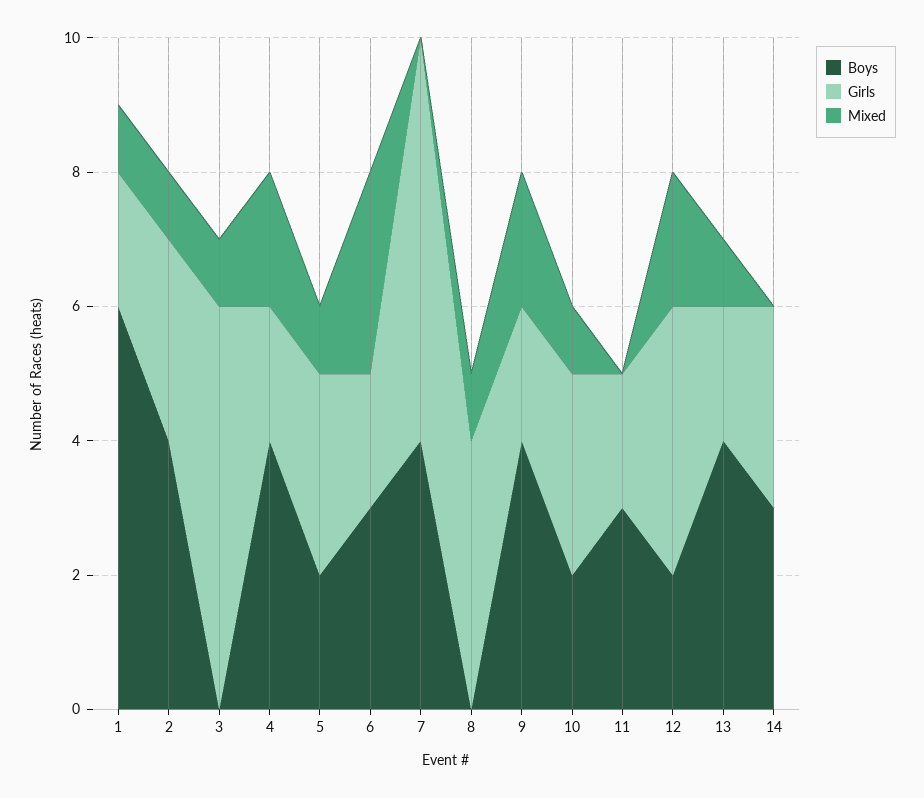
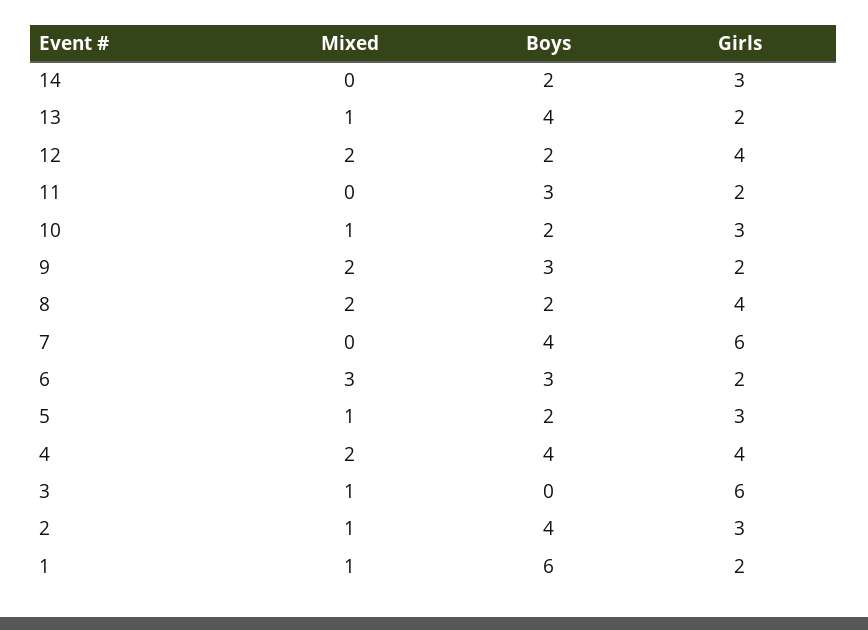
  {
    "Boys": {
      "1": 6,
      "2": 4,
      "3": 0,
      "4": 4,
      "5": 2,
      "6": 3,
      "7": 4,
-     "8": 0,
+     "8": 2,
-     "9": 4,
+     "9": 3,
      "10": 2,
      "11": 3,
      "12": 2,
      "13": 4,
-     "14": 3
+     "14": 2
    },
    "Girls": {
      "1": 2,
      "2": 3,
      "3": 6,
-     "4": 2,
+     "4": 4,
      "5": 3,
      "6": 2,
      "7": 6,
      "8": 4,
      "9": 2,
      "10": 3,
      "11": 2,
      "12": 4,
      "13": 2,
      "14": 3
    },
    "Mixed": {
      "1": 1,
      "2": 1,
      "3": 1,
      "4": 2,
      "5": 1,
      "6": 3,
      "7": 0,
-     "8": 1,
+     "8": 2,
      "9": 2,
      "10": 1,
      "11": 0,
      "12": 2,
      "13": 1,
      "14": 0
    }
  }

